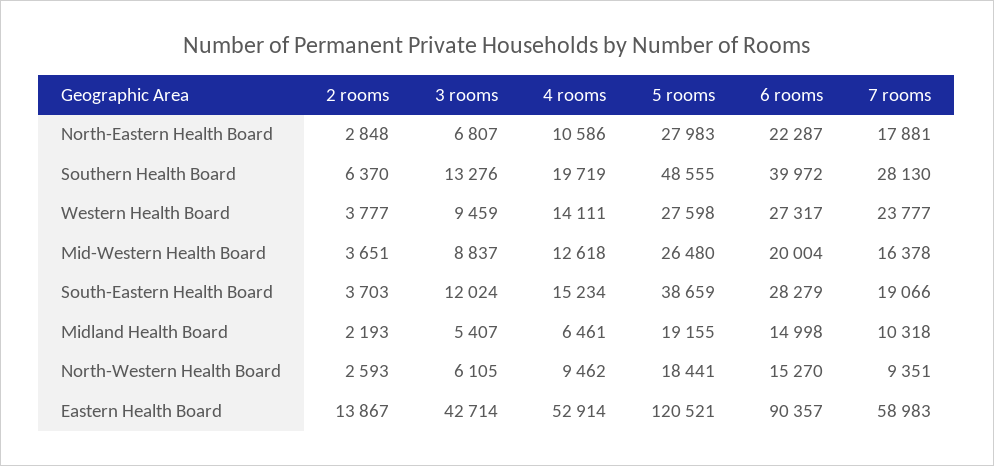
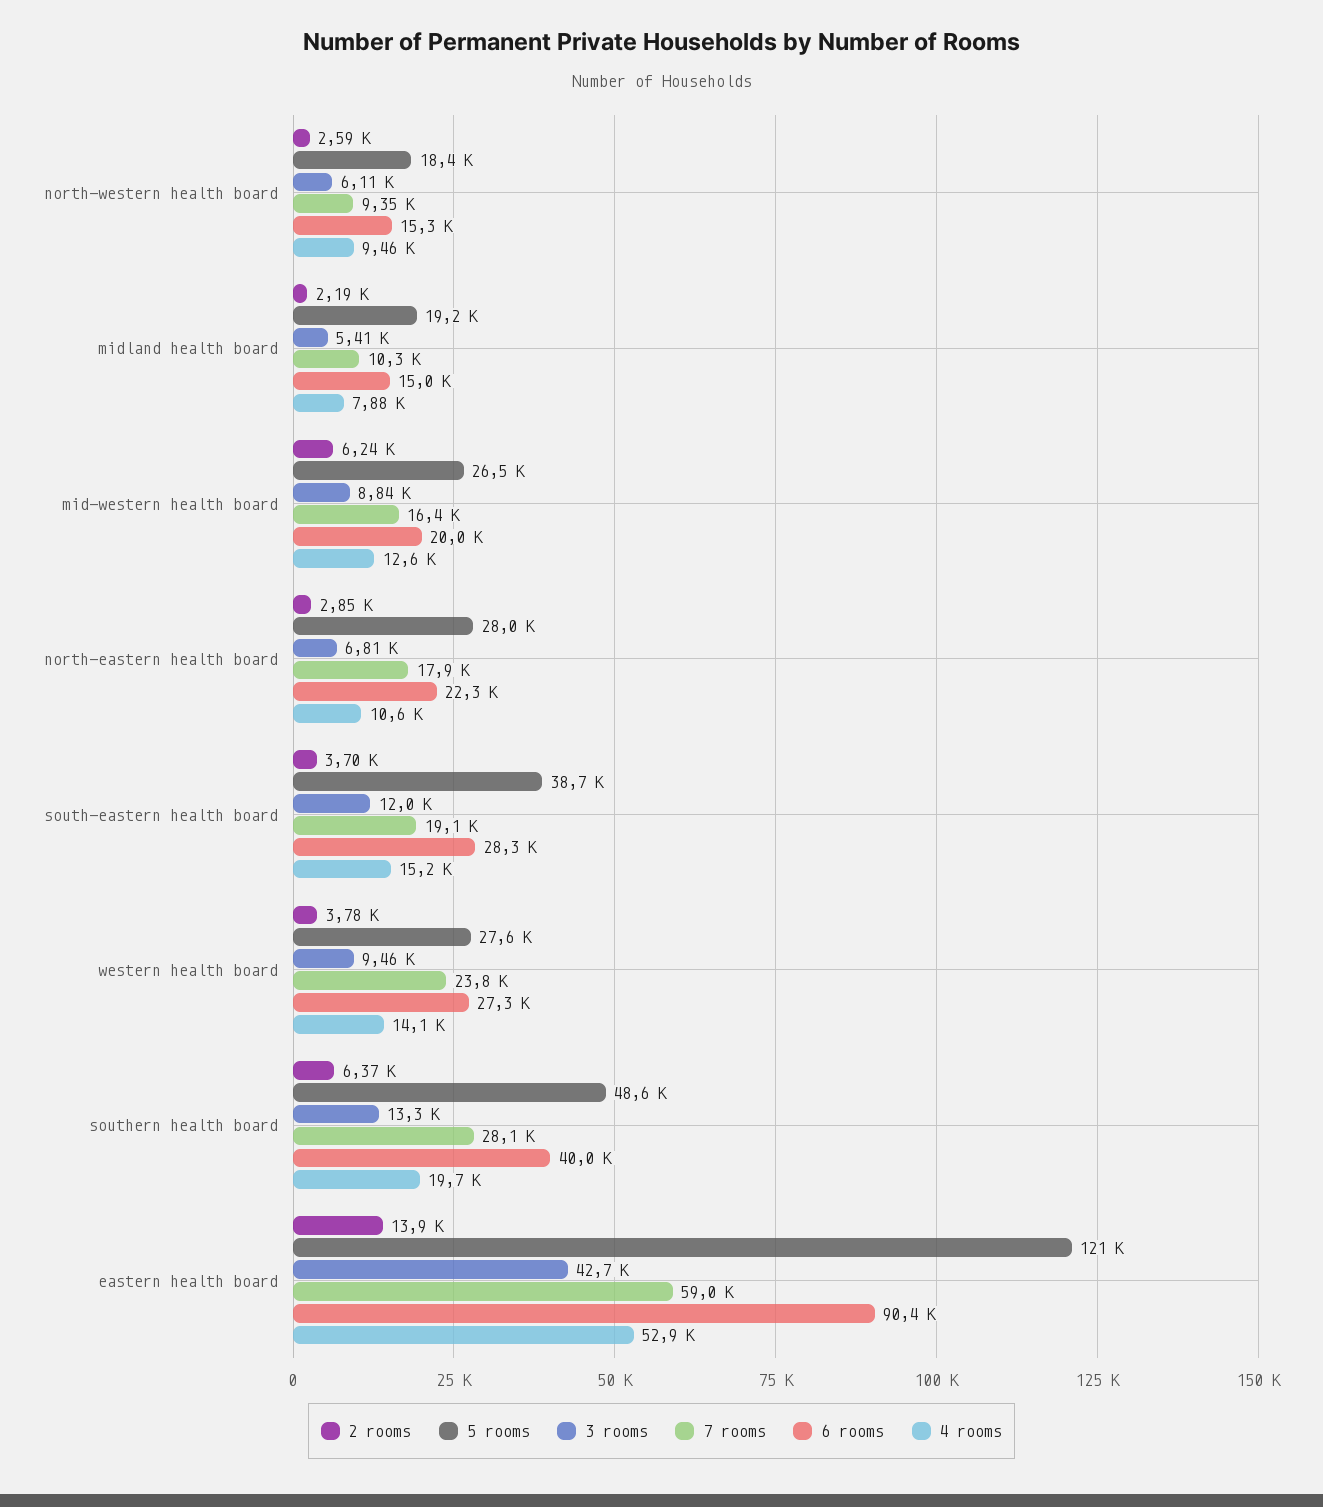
  {
    "2 rooms": {
      "North-Eastern Health Board": 2848,
      "Southern Health Board": 6370,
      "Western Health Board": 3777,
-     "Mid-Western Health Board": 3651,
+     "Mid-Western Health Board": 6240,
      "South-Eastern Health Board": 3703,
      "Midland Health Board": 2193,
      "North-Western Health Board": 2593,
      "Eastern Health Board": 13867
    },
    "3 rooms": {
      "North-Eastern Health Board": 6807,
      "Southern Health Board": 13276,
      "Western Health Board": 9459,
      "Mid-Western Health Board": 8837,
      "South-Eastern Health Board": 12024,
      "Midland Health Board": 5407,
      "North-Western Health Board": 6105,
      "Eastern Health Board": 42714
    },
    "4 rooms": {
      "North-Eastern Health Board": 10586,
      "Southern Health Board": 19719,
      "Western Health Board": 14111,
      "Mid-Western Health Board": 12618,
      "South-Eastern Health Board": 15234,
-     "Midland Health Board": 6461,
+     "Midland Health Board": 7880,
      "North-Western Health Board": 9462,
      "Eastern Health Board": 52914
    },
    "5 rooms": {
      "North-Eastern Health Board": 27983,
      "Southern Health Board": 48555,
      "Western Health Board": 27598,
      "Mid-Western Health Board": 26480,
      "South-Eastern Health Board": 38659,
      "Midland Health Board": 19155,
      "North-Western Health Board": 18441,
      "Eastern Health Board": 120521
    },
    "6 rooms": {
      "North-Eastern Health Board": 22287,
      "Southern Health Board": 39972,
      "Western Health Board": 27317,
      "Mid-Western Health Board": 20004,
      "South-Eastern Health Board": 28279,
      "Midland Health Board": 14998,
      "North-Western Health Board": 15270,
      "Eastern Health Board": 90357
    },
    "7 rooms": {
      "North-Eastern Health Board": 17881,
      "Southern Health Board": 28130,
      "Western Health Board": 23777,
      "Mid-Western Health Board": 16378,
      "South-Eastern Health Board": 19066,
      "Midland Health Board": 10318,
      "North-Western Health Board": 9351,
      "Eastern Health Board": 58983
    }
  }

